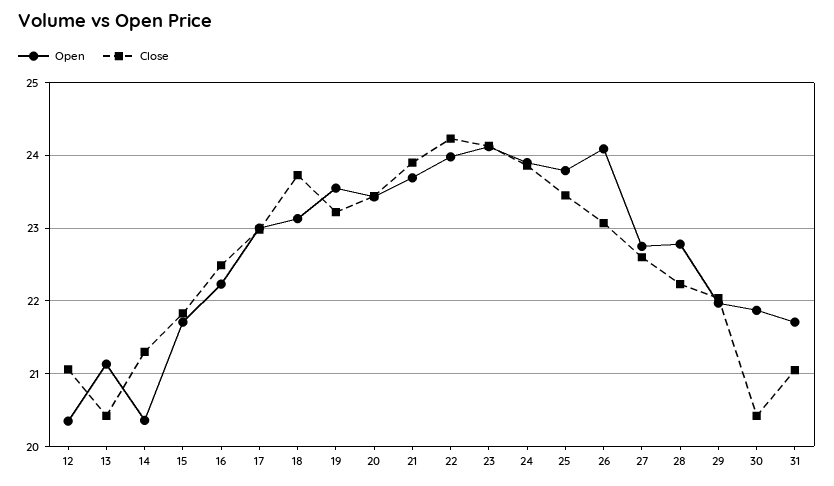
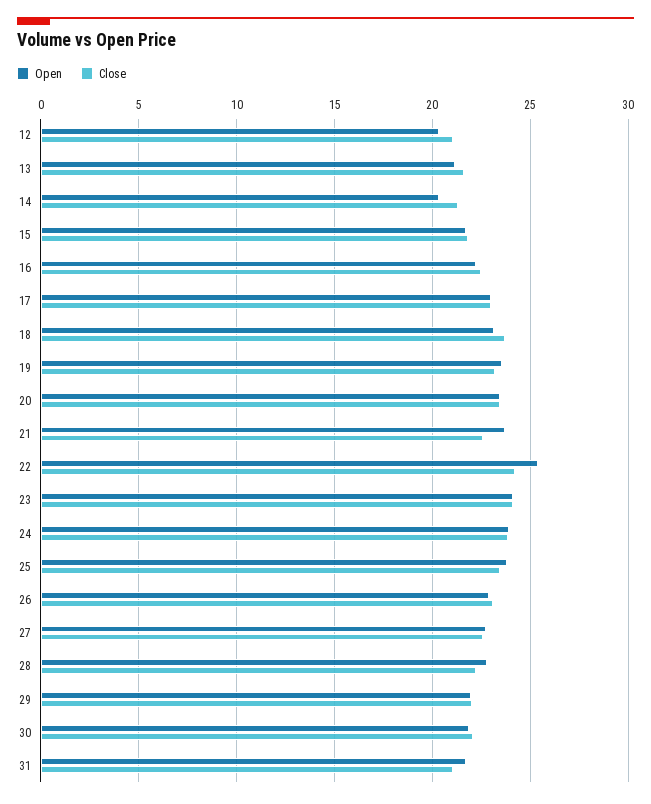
  {
    "Open": {
      "12": 20.4,
      "13": 21.1,
      "14": 20.4,
      "15": 21.7,
      "16": 22.2,
      "17": 23,
      "18": 23.1,
      "19": 23.6,
      "20": 23.4,
      "21": 23.7,
-     "22": 24,
+     "22": 25.5,
      "23": 24.1,
      "24": 23.9,
      "25": 23.8,
-     "26": 24.1,
+     "26": 23,
      "27": 22.8,
      "28": 22.8,
      "29": 22,
      "30": 21.9,
      "31": 21.7
    },
    "Close": {
      "12": 21.1,
-     "13": 20.4,
+     "13": 21.5,
      "14": 21.3,
      "15": 21.8,
      "16": 22.5,
      "17": 23,
      "18": 23.7,
      "19": 23.2,
      "20": 23.4,
-     "21": 23.9,
+     "21": 22.5,
      "22": 24.2,
      "23": 24.1,
      "24": 23.9,
      "25": 23.5,
      "26": 23.1,
      "27": 22.6,
      "28": 22.2,
      "29": 22,
-     "30": 20.4,
+     "30": 22,
      "31": 21.1
    }
  }

